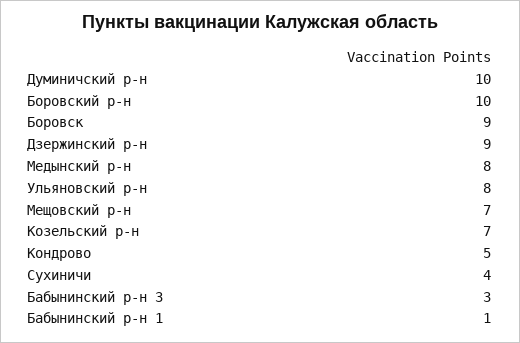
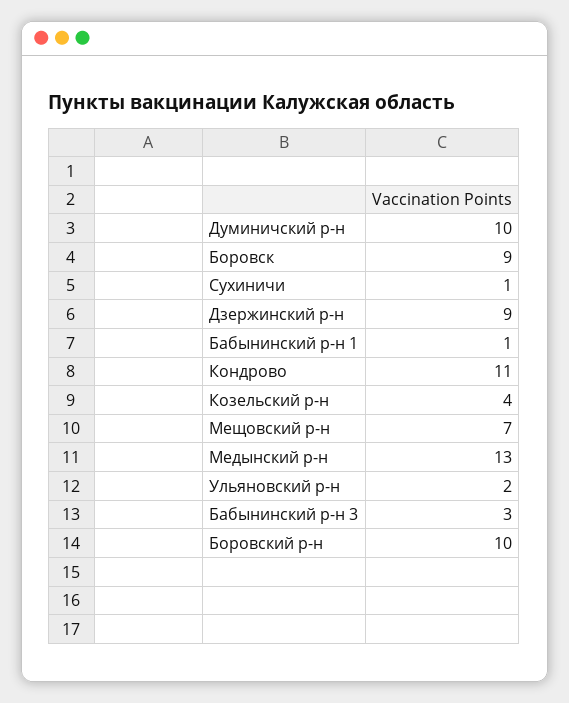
  {
    "Думиничский р-н": 10,
    "Боровский р-н": 10,
    "Боровск": 9,
    "Дзержинский р-н": 9,
-   "Медынский р-н": 8,
+   "Медынский р-н": 13,
-   "Ульяновский р-н": 8,
+   "Ульяновский р-н": 2,
    "Мещовский р-н": 7,
-   "Козельский р-н": 7,
+   "Козельский р-н": 4,
-   "Кондрово": 5,
+   "Кондрово": 11,
-   "Сухиничи": 4,
+   "Сухиничи": 1,
    "Бабынинский р-н 3": 3,
    "Бабынинский р-н 1": 1
  }

